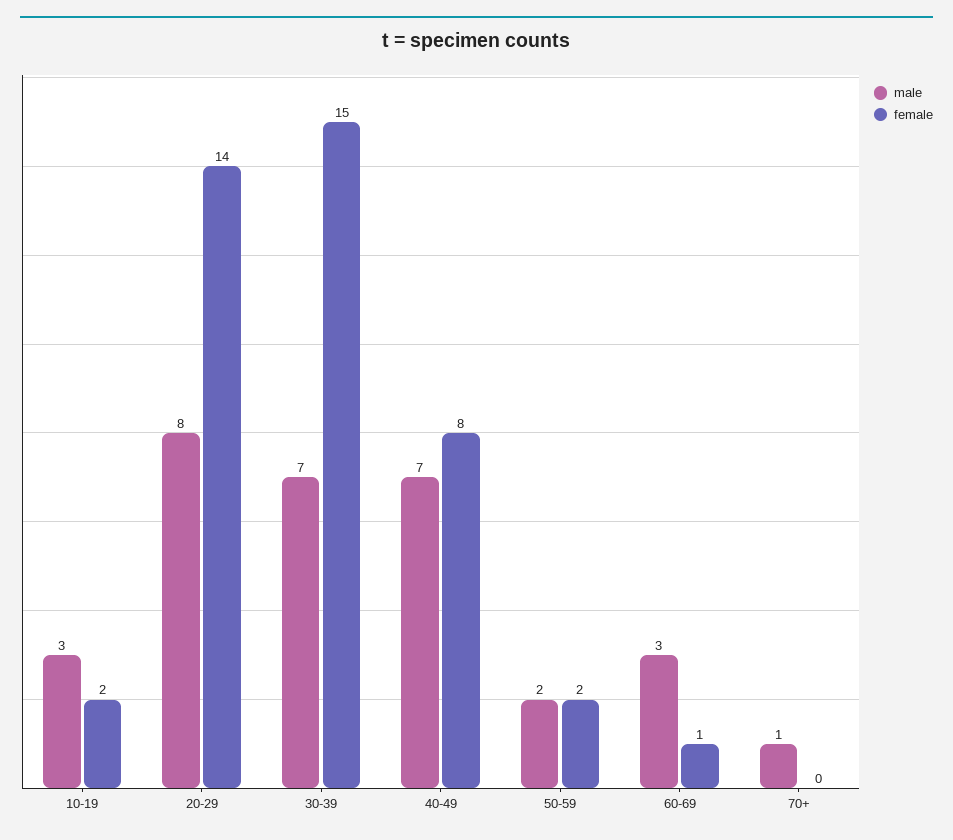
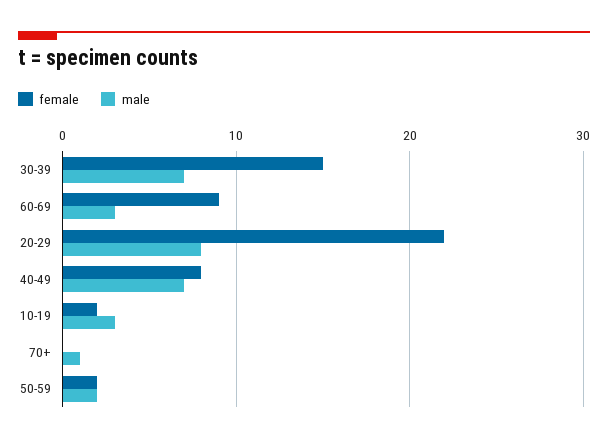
  {
    "male": {
      "10-19": 3,
      "20-29": 8,
      "30-39": 7,
      "40-49": 7,
      "50-59": 2,
      "60-69": 3,
      "70+": 1
    },
    "female": {
      "10-19": 2,
-     "20-29": 14,
+     "20-29": 22,
      "30-39": 15,
      "40-49": 8,
      "50-59": 2,
-     "60-69": 1,
+     "60-69": 9,
      "70+": 0
    }
  }

